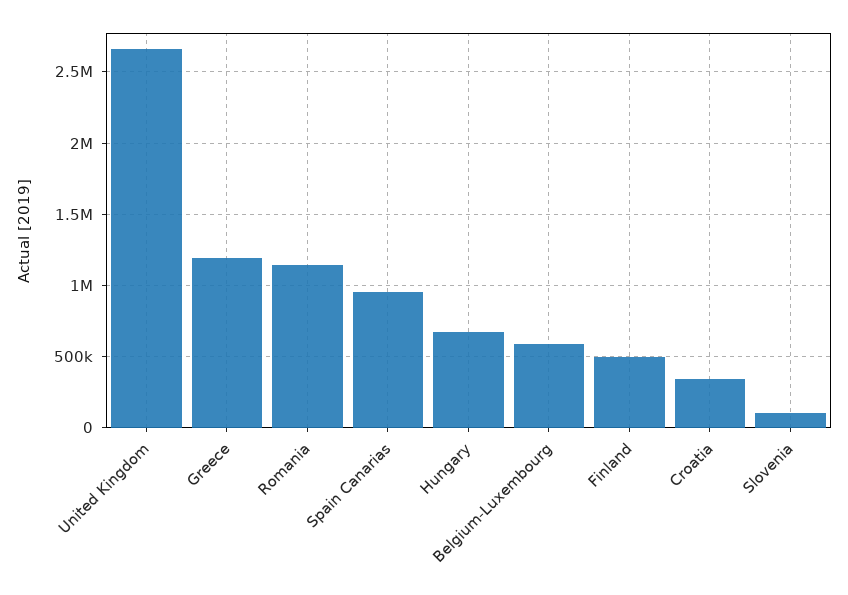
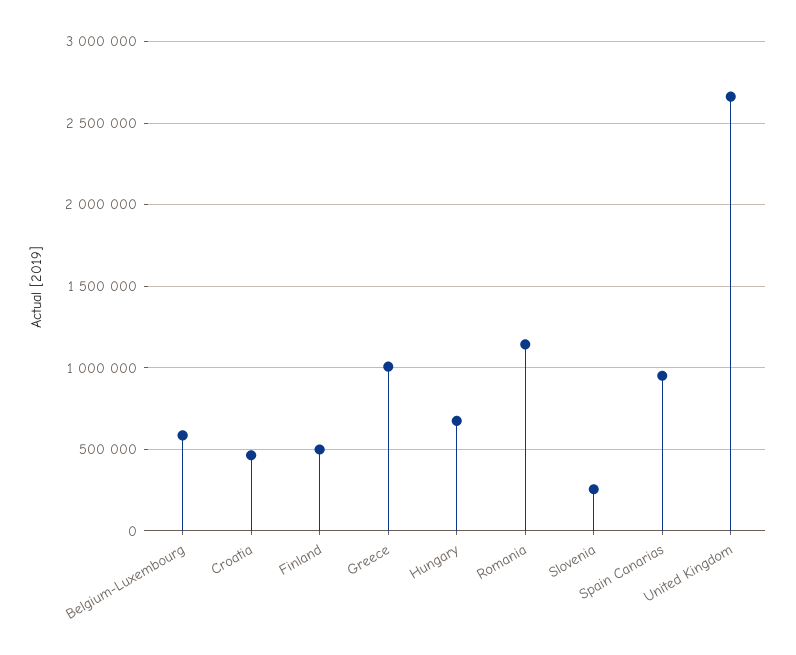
  {
    "United Kingdom": 2650000,
-   "Greece": 1200000,
+   "Greece": 1000000,
    "Romania": 1150000,
    "Spain Canarias": 950000,
    "Hungary": 650000,
    "Belgium-Luxembourg": 600000,
    "Finland": 500000,
-   "Croatia": 350000,
+   "Croatia": 450000,
-   "Slovenia": 100000
+   "Slovenia": 250000
  }

